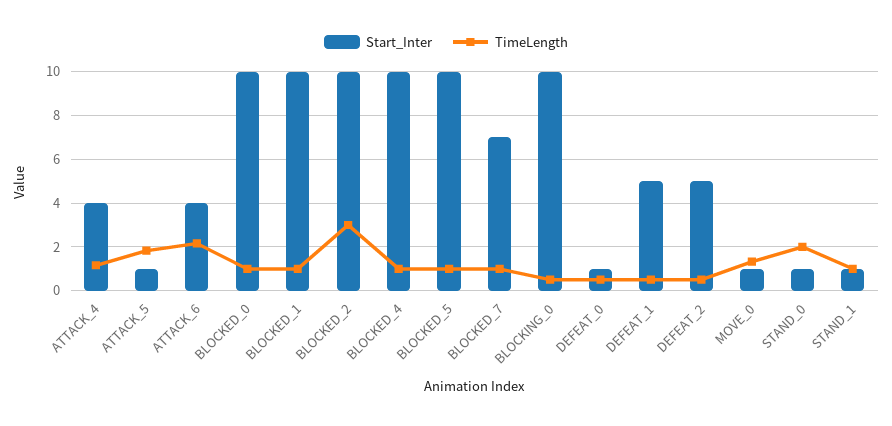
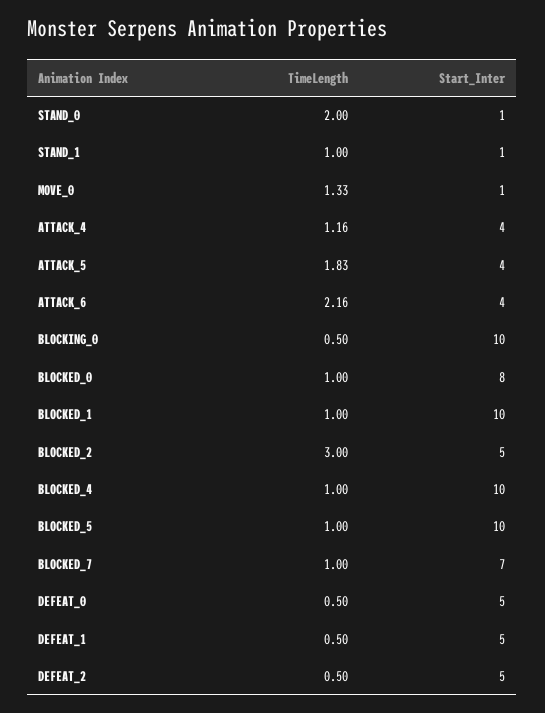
  {
    "Start_Inter": {
      "ATTACK_4": 4,
-     "ATTACK_5": 1,
+     "ATTACK_5": 4,
      "ATTACK_6": 4,
-     "BLOCKED_0": 10,
+     "BLOCKED_0": 8,
      "BLOCKED_1": 10,
-     "BLOCKED_2": 10,
+     "BLOCKED_2": 5,
      "BLOCKED_4": 10,
      "BLOCKED_5": 10,
      "BLOCKED_7": 7,
      "BLOCKING_0": 10,
-     "DEFEAT_0": 1,
+     "DEFEAT_0": 5,
      "DEFEAT_1": 5,
      "DEFEAT_2": 5,
      "MOVE_0": 1,
      "STAND_0": 1,
      "STAND_1": 1
    },
    "TimeLength": {
      "ATTACK_4": 1.16,
      "ATTACK_5": 1.83,
      "ATTACK_6": 2.16,
      "BLOCKED_0": 1,
      "BLOCKED_1": 1,
      "BLOCKED_2": 3,
      "BLOCKED_4": 1,
      "BLOCKED_5": 1,
      "BLOCKED_7": 1,
      "BLOCKING_0": 0.5,
      "DEFEAT_0": 0.5,
      "DEFEAT_1": 0.5,
      "DEFEAT_2": 0.5,
      "MOVE_0": 1.33,
      "STAND_0": 2,
      "STAND_1": 1
    }
  }

